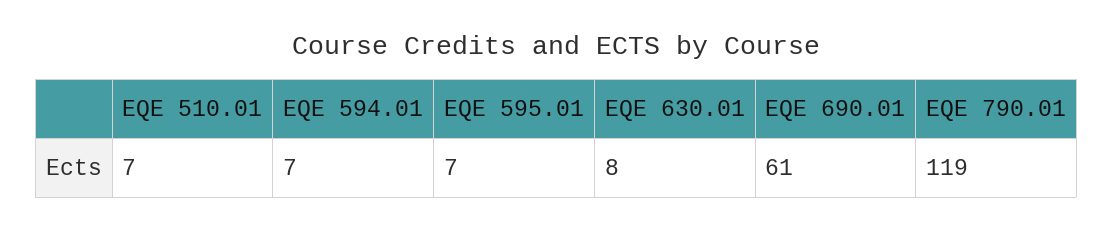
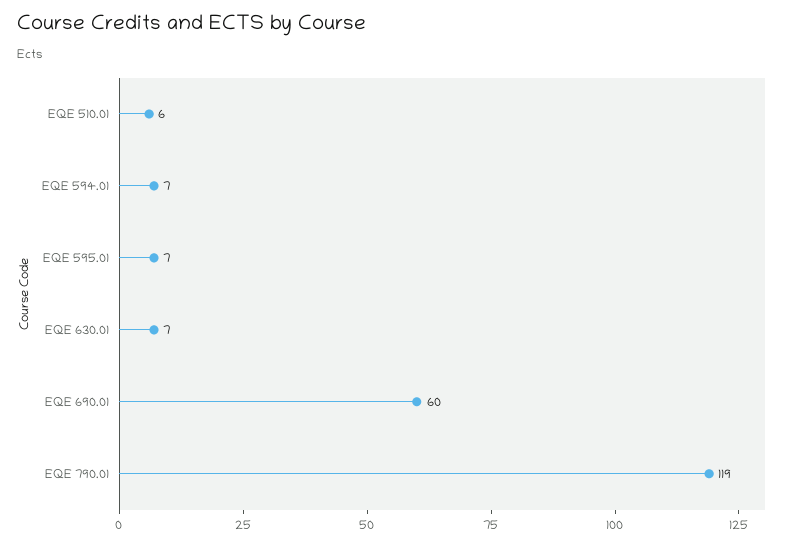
  {
-   "EQE 510.01": 7,
+   "EQE 510.01": 6,
    "EQE 594.01": 7,
    "EQE 595.01": 7,
-   "EQE 630.01": 8,
+   "EQE 630.01": 7,
-   "EQE 690.01": 61,
+   "EQE 690.01": 60,
    "EQE 790.01": 119
  }

